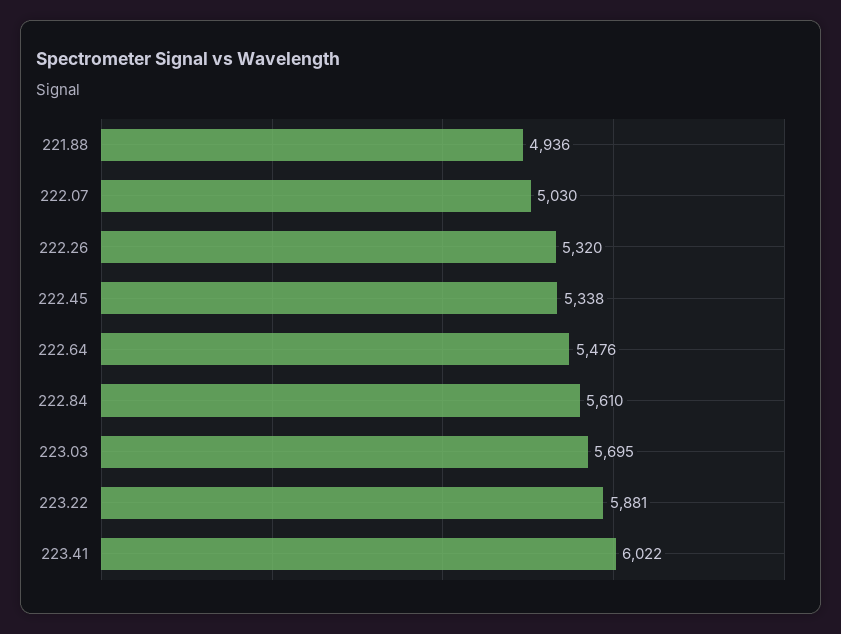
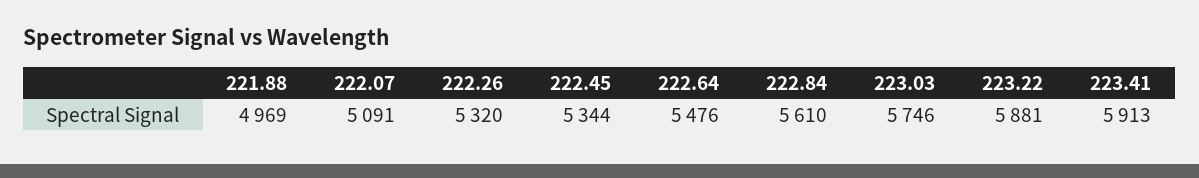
  {
-   "221.88": 4936,
+   "221.88": 4969,
-   "222.07": 5030,
+   "222.07": 5091,
    "222.26": 5320,
-   "222.45": 5338,
+   "222.45": 5344,
    "222.64": 5476,
    "222.84": 5610,
-   "223.03": 5695,
+   "223.03": 5746,
    "223.22": 5881,
-   "223.41": 6022
+   "223.41": 5913
  }

